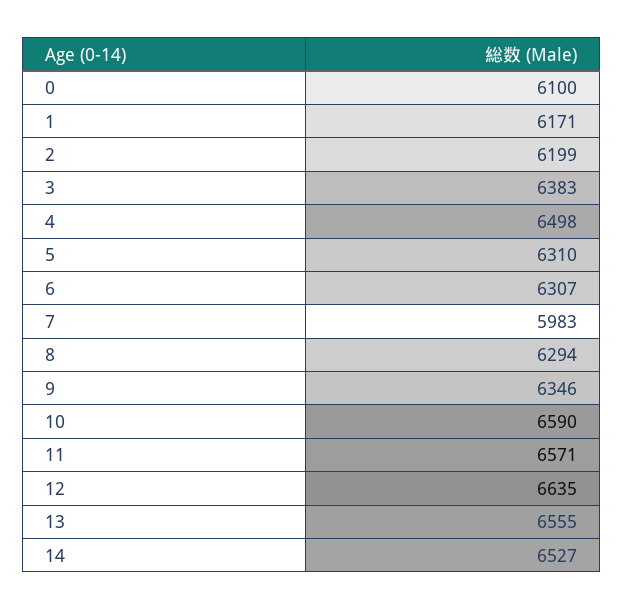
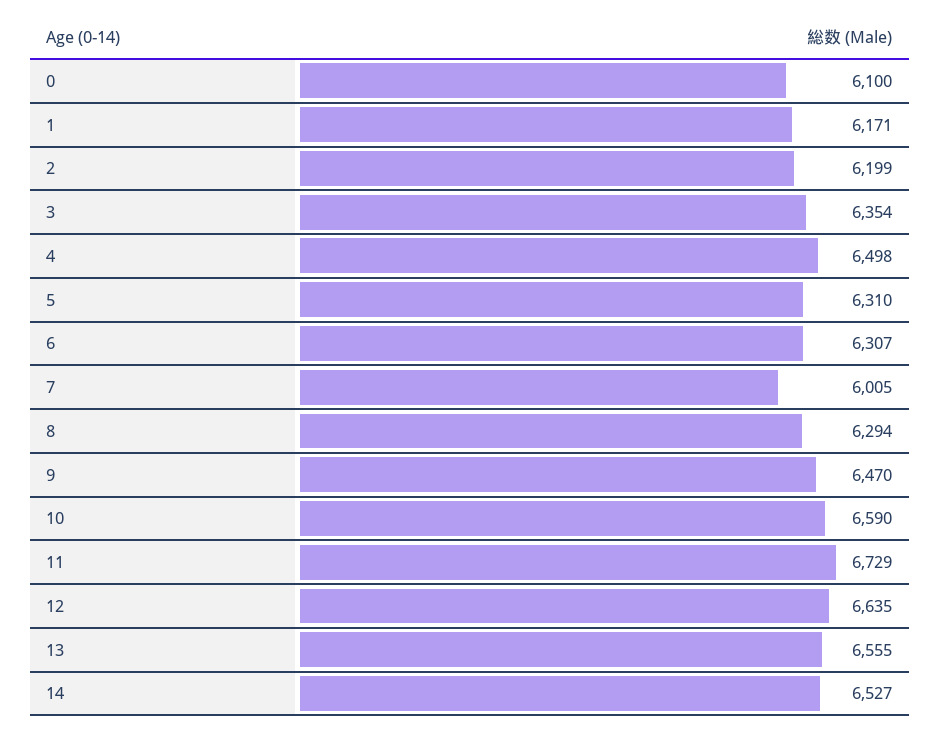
  {
    "0": 6100,
    "1": 6171,
    "2": 6199,
-   "3": 6383,
+   "3": 6354,
    "4": 6498,
    "5": 6310,
    "6": 6307,
-   "7": 5983,
+   "7": 6005,
    "8": 6294,
-   "9": 6346,
+   "9": 6470,
    "10": 6590,
-   "11": 6571,
+   "11": 6729,
    "12": 6635,
    "13": 6555,
    "14": 6527
  }

